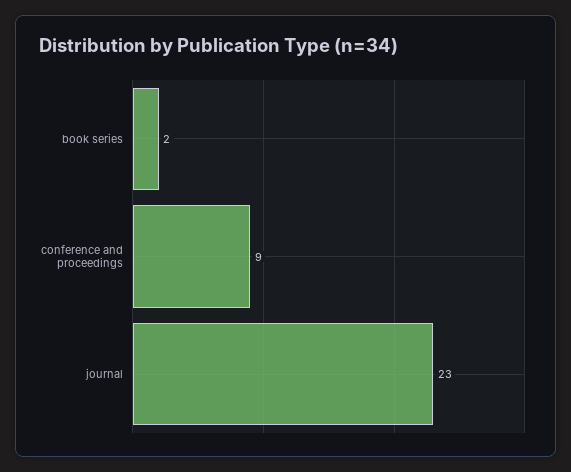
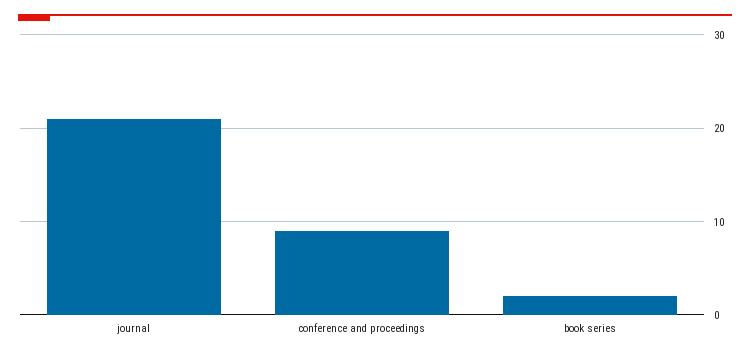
  {
    "book series": 2,
    "conference and proceedings": 9,
-   "journal": 23
+   "journal": 21
  }

